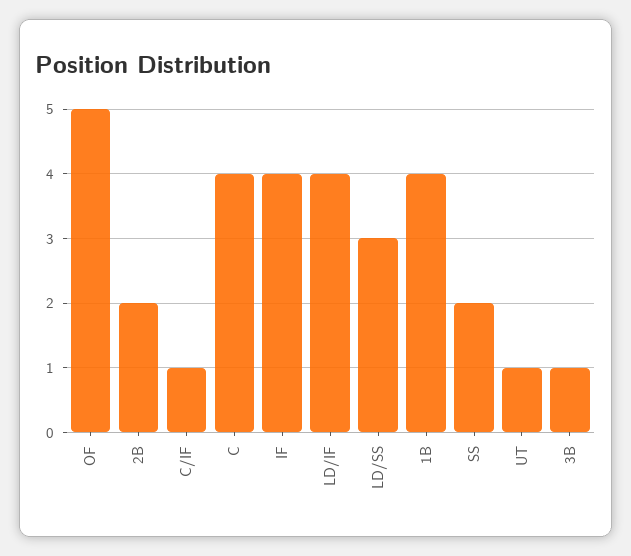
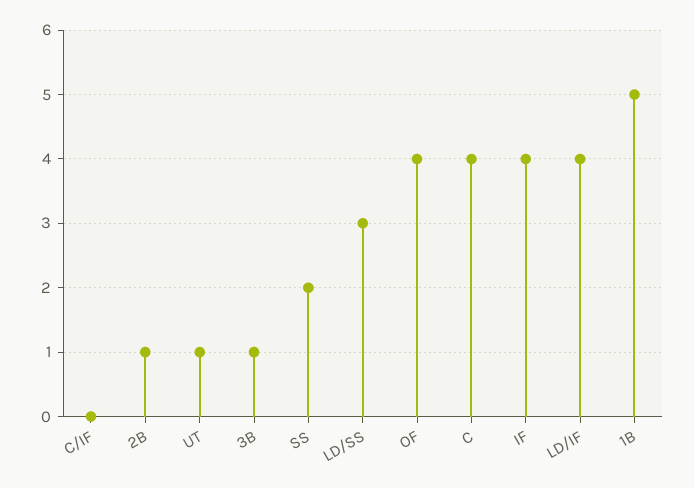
  {
-   "OF": 5,
+   "OF": 4,
-   "2B": 2,
+   "2B": 1,
-   "C/IF": 1,
+   "C/IF": 0,
    "C": 4,
    "IF": 4,
    "LD/IF": 4,
    "LD/SS": 3,
-   "1B": 4,
+   "1B": 5,
    "SS": 2,
    "UT": 1,
    "3B": 1
  }

